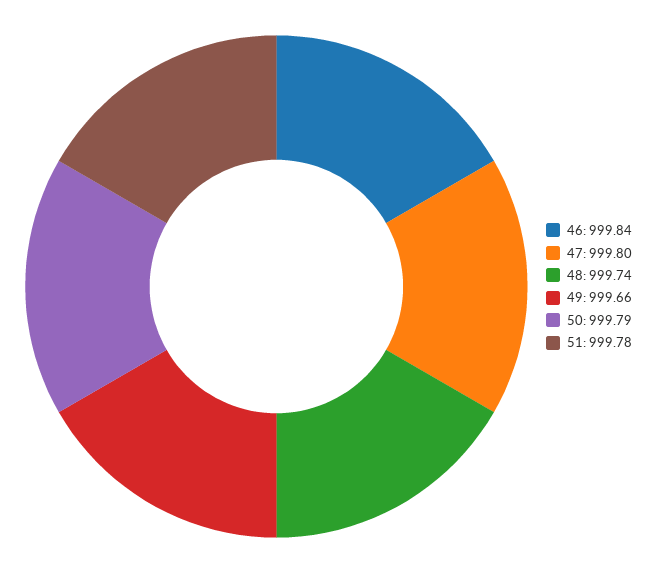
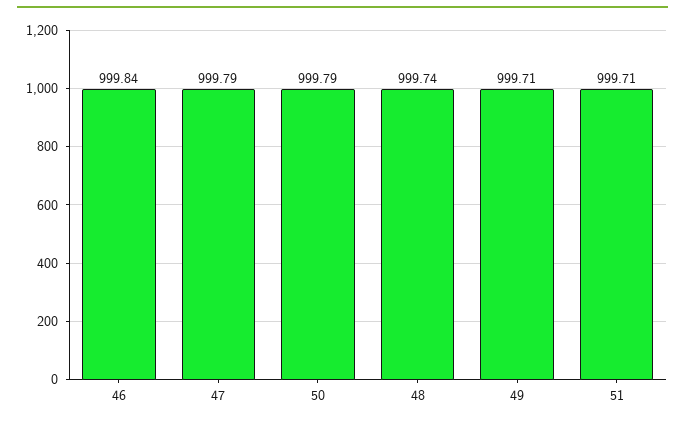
  {
    "46": 999.84,
-   "47": 999.8,
+   "47": 999.79,
    "48": 999.74,
-   "49": 999.66,
+   "49": 999.71,
    "50": 999.79,
-   "51": 999.78
+   "51": 999.71
  }

